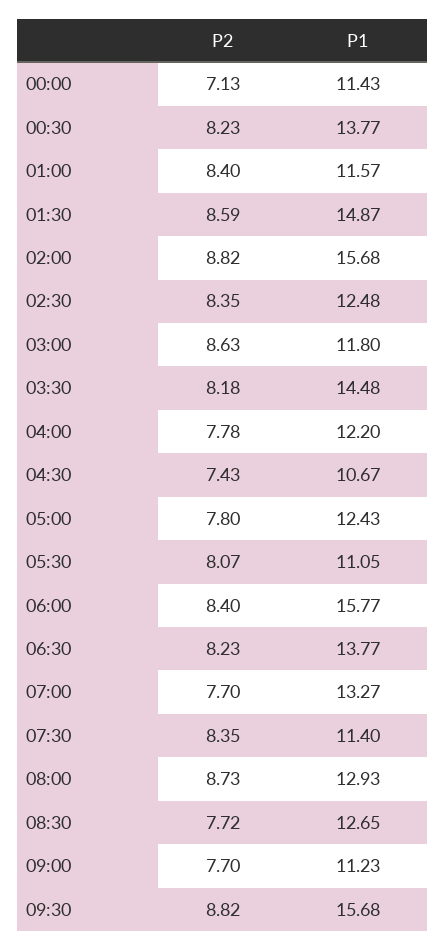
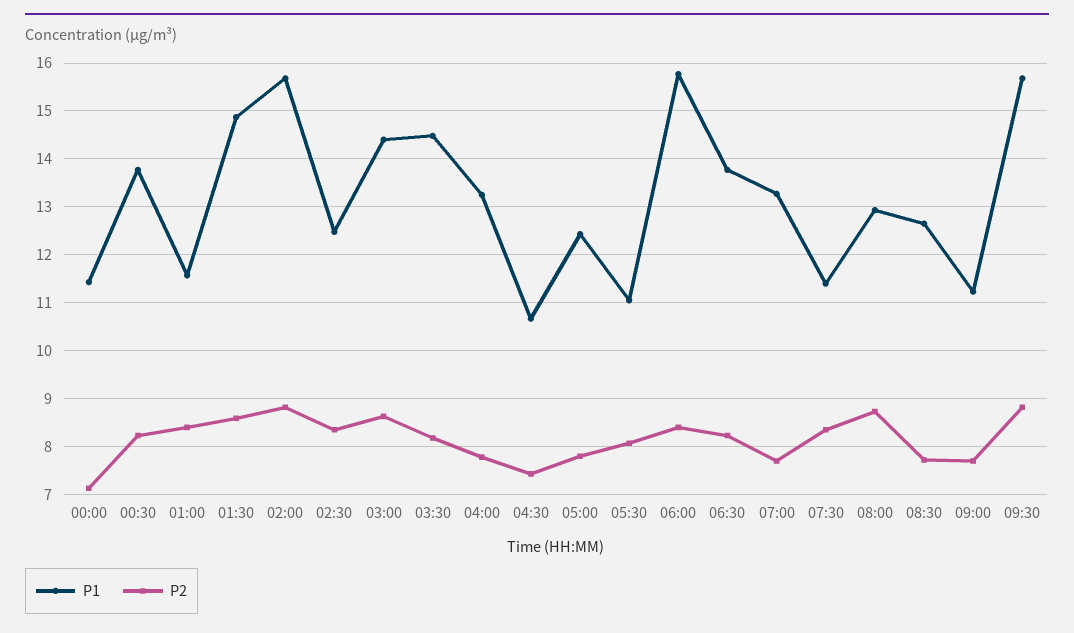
  {
    "P2": {
      "00:00": 7.13,
      "00:30": 8.23,
      "01:00": 8.4,
      "01:30": 8.59,
      "02:00": 8.82,
      "02:30": 8.35,
      "03:00": 8.63,
      "03:30": 8.18,
      "04:00": 7.78,
      "04:30": 7.43,
      "05:00": 7.8,
      "05:30": 8.07,
      "06:00": 8.4,
      "06:30": 8.23,
      "07:00": 7.7,
      "07:30": 8.35,
      "08:00": 8.73,
      "08:30": 7.72,
      "09:00": 7.7,
      "09:30": 8.82
    },
    "P1": {
      "00:00": 11.43,
      "00:30": 13.77,
      "01:00": 11.57,
      "01:30": 14.87,
      "02:00": 15.68,
      "02:30": 12.48,
-     "03:00": 11.8,
+     "03:00": 14.4,
      "03:30": 14.48,
-     "04:00": 12.2,
+     "04:00": 13.2,
      "04:30": 10.67,
      "05:00": 12.43,
      "05:30": 11.05,
      "06:00": 15.77,
      "06:30": 13.77,
      "07:00": 13.27,
      "07:30": 11.4,
      "08:00": 12.93,
      "08:30": 12.65,
      "09:00": 11.23,
      "09:30": 15.68
    }
  }

